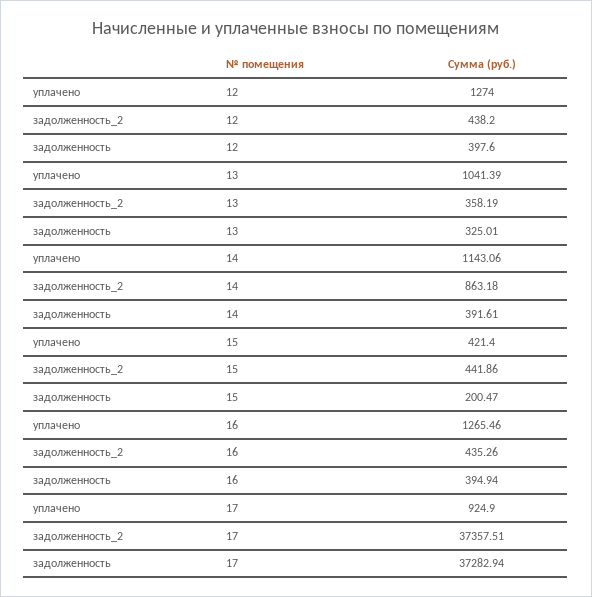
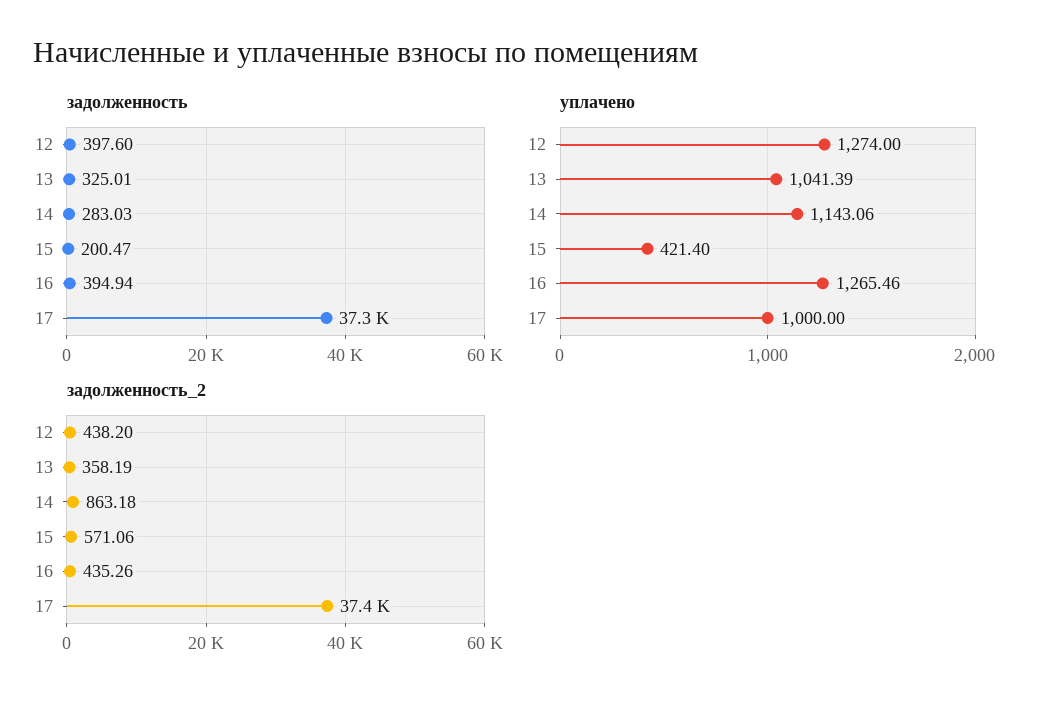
  {
    "уплачено": {
      "12": 1274,
      "13": 1041.39,
      "14": 1143.06,
      "15": 421.4,
      "16": 1265.46,
-     "17": 924.9
+     "17": 1000
    },
    "задолженность_2": {
      "12": 438.2,
      "13": 358.19,
      "14": 863.18,
-     "15": 441.86,
+     "15": 571.06,
      "16": 435.26,
      "17": 37357.51
    },
    "задолженность": {
      "12": 397.6,
      "13": 325.01,
-     "14": 391.61,
+     "14": 283.03,
      "15": 200.47,
      "16": 394.94,
      "17": 37282.94
    }
  }

